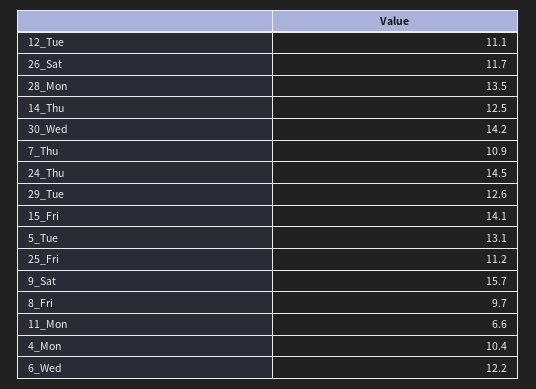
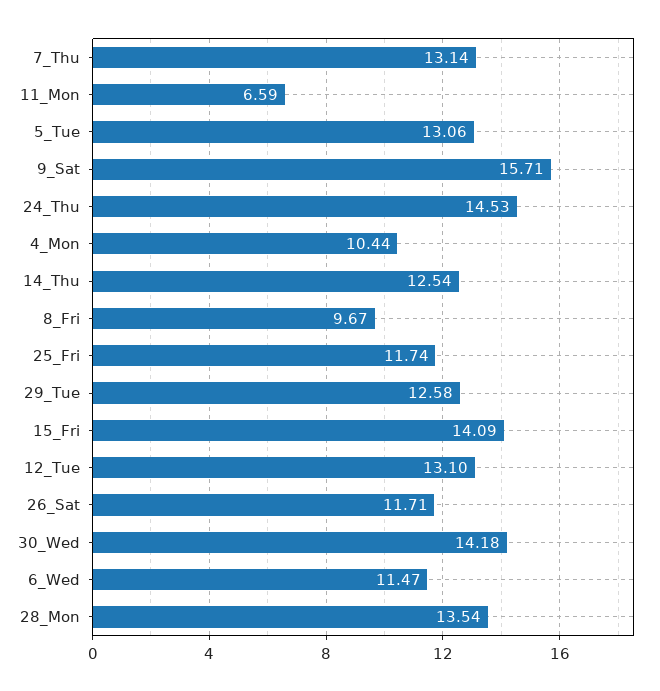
  {
-   "12_Tue": 11.1,
+   "12_Tue": 13.1,
    "26_Sat": 11.71,
    "28_Mon": 13.54,
    "14_Thu": 12.54,
    "30_Wed": 14.18,
-   "7_Thu": 10.9,
+   "7_Thu": 13.14,
    "24_Thu": 14.53,
    "29_Tue": 12.58,
    "15_Fri": 14.09,
    "5_Tue": 13.06,
-   "25_Fri": 11.2,
+   "25_Fri": 11.74,
    "9_Sat": 15.71,
    "8_Fri": 9.67,
    "11_Mon": 6.59,
    "4_Mon": 10.44,
-   "6_Wed": 12.2
+   "6_Wed": 11.47
  }

